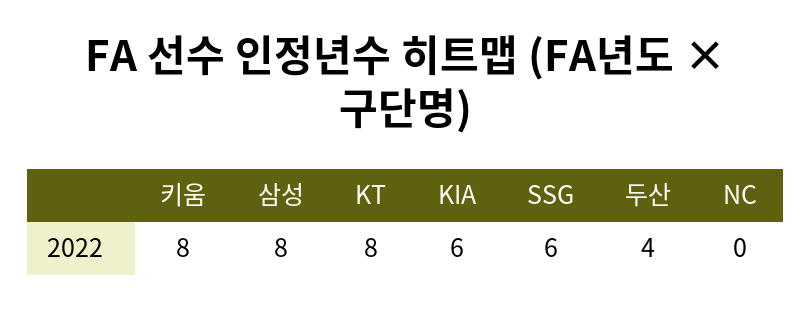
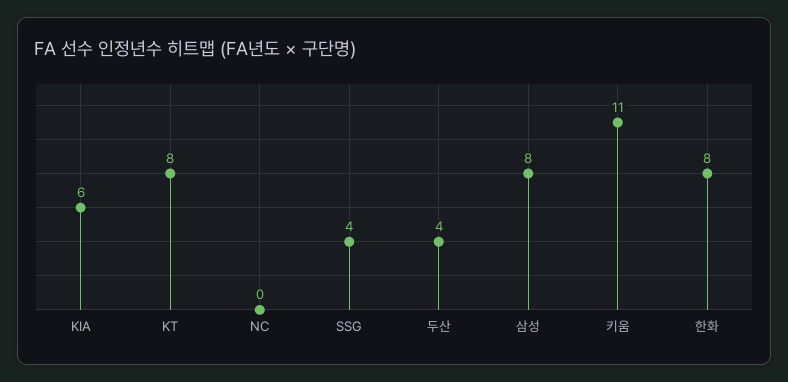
  {
-   "키움": 8,
+   "키움": 11,
    "삼성": 8,
    "KT": 8,
    "KIA": 6,
-   "SSG": 6,
+   "SSG": 4,
    "두산": 4,
-   "NC": 0
+   "NC": 0,
+   "한화": 8
  }

